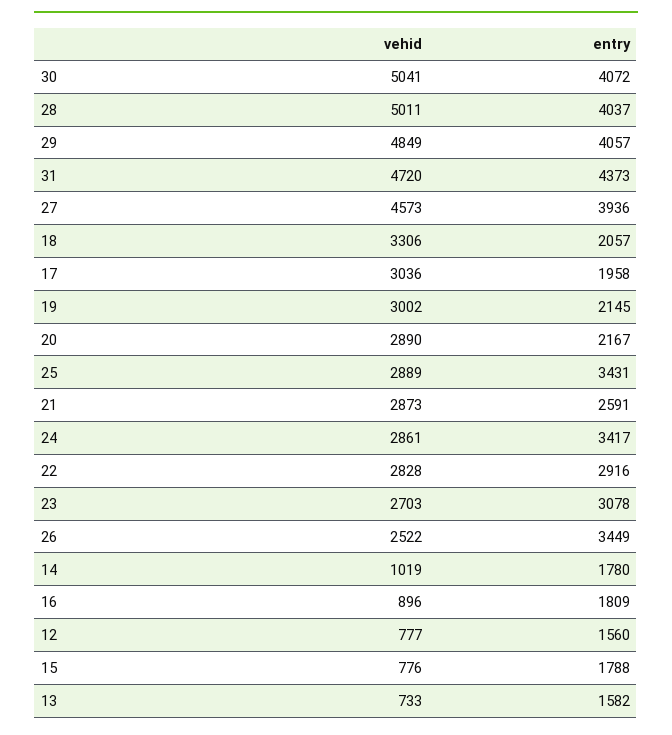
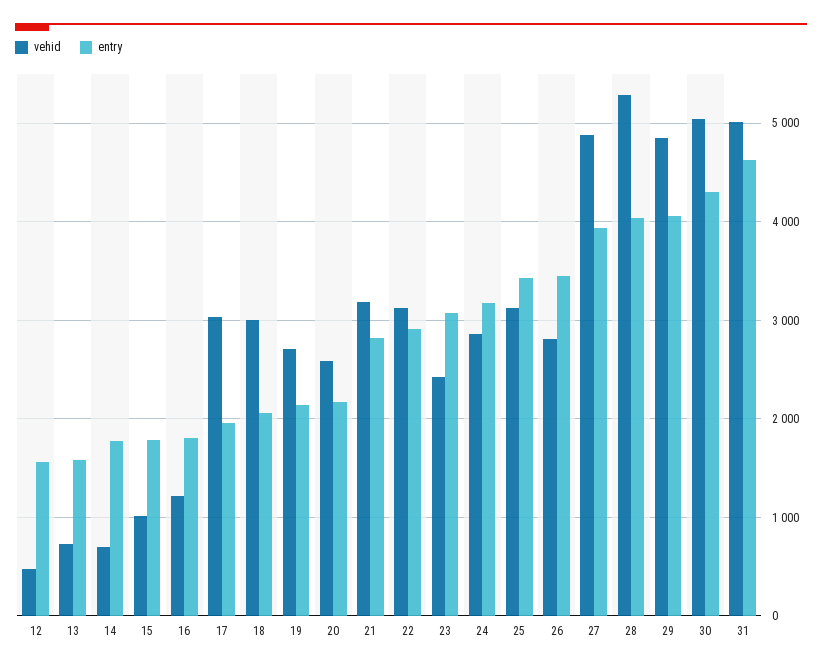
  {
    "vehid": {
      "30": 5041,
-     "28": 5011,
+     "28": 5300,
      "29": 4849,
-     "31": 4720,
+     "31": 5000,
-     "27": 4573,
+     "27": 4900,
-     "18": 3306,
+     "18": 3000,
      "17": 3036,
-     "19": 3002,
+     "19": 2700,
-     "20": 2890,
+     "20": 2600,
-     "25": 2889,
+     "25": 3100,
-     "21": 2873,
+     "21": 3200,
      "24": 2861,
-     "22": 2828,
+     "22": 3100,
-     "23": 2703,
+     "23": 2400,
-     "26": 2522,
+     "26": 2800,
-     "14": 1019,
+     "14": 700,
-     "16": 896,
+     "16": 1200,
-     "12": 777,
+     "12": 500,
-     "15": 776,
+     "15": 1000,
      "13": 733
    },
    "entry": {
-     "30": 4072,
+     "30": 4300,
      "28": 4037,
      "29": 4057,
-     "31": 4373,
+     "31": 4600,
      "27": 3936,
      "18": 2057,
      "17": 1958,
      "19": 2145,
      "20": 2167,
      "25": 3431,
-     "21": 2591,
+     "21": 2800,
-     "24": 3417,
+     "24": 3200,
      "22": 2916,
      "23": 3078,
      "26": 3449,
      "14": 1780,
      "16": 1809,
      "12": 1560,
      "15": 1788,
      "13": 1582
    }
  }

